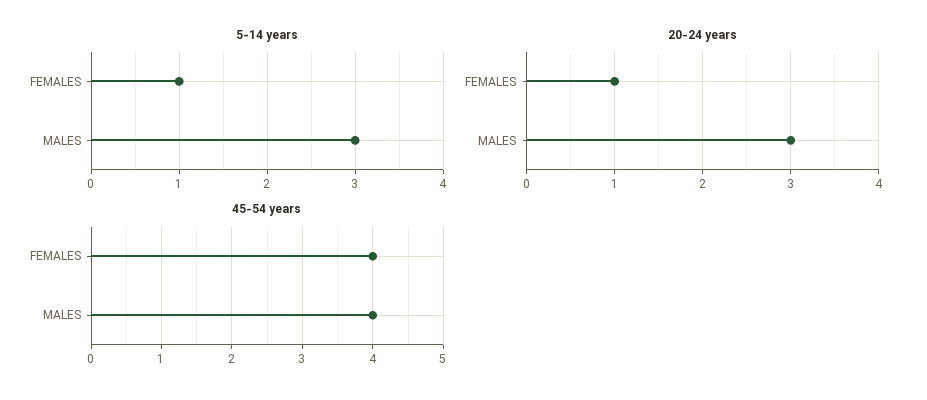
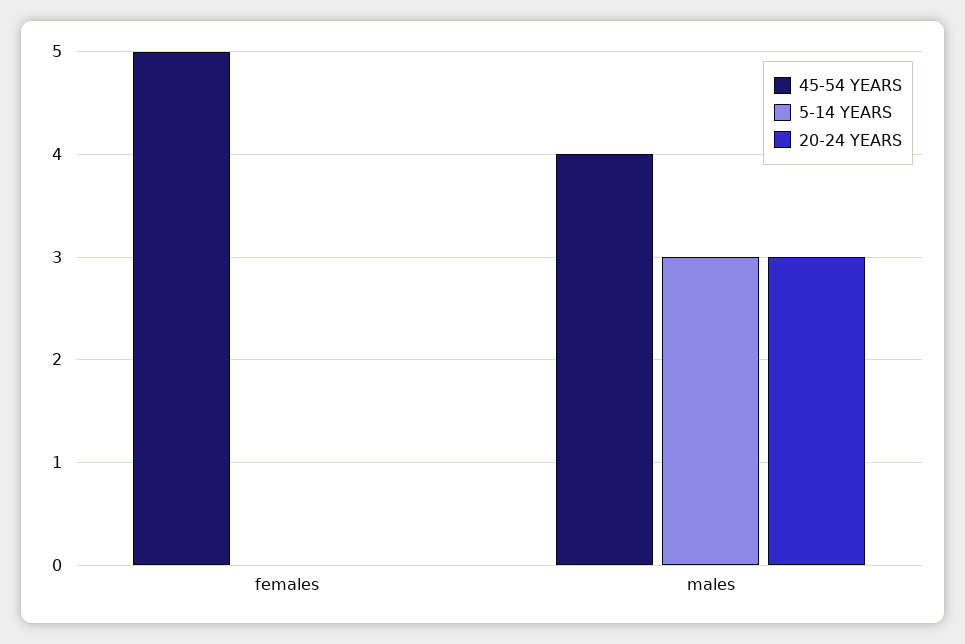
  {
    "5-14 years": {
-     "FEMALES": 1,
+     "FEMALES": 0,
      "MALES": 3
    },
    "20-24 years": {
-     "FEMALES": 1,
+     "FEMALES": 0,
      "MALES": 3
    },
    "45-54 years": {
-     "FEMALES": 4,
+     "FEMALES": 5,
      "MALES": 4
    }
  }

